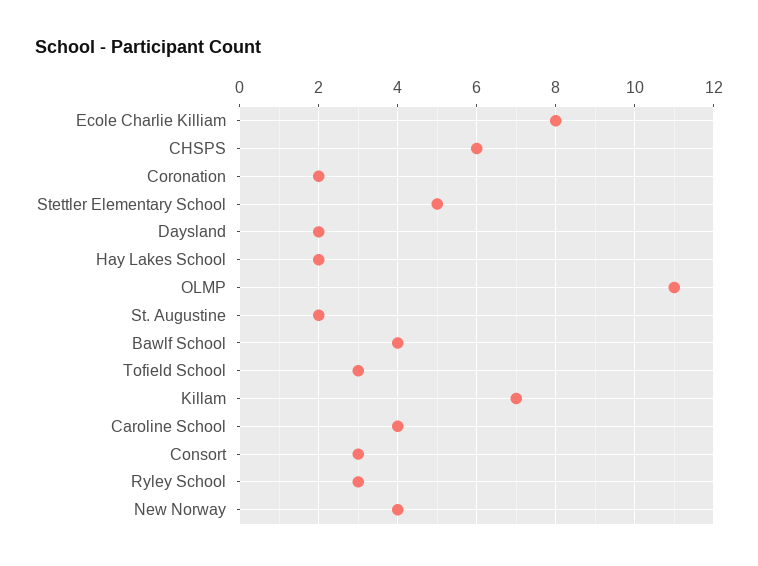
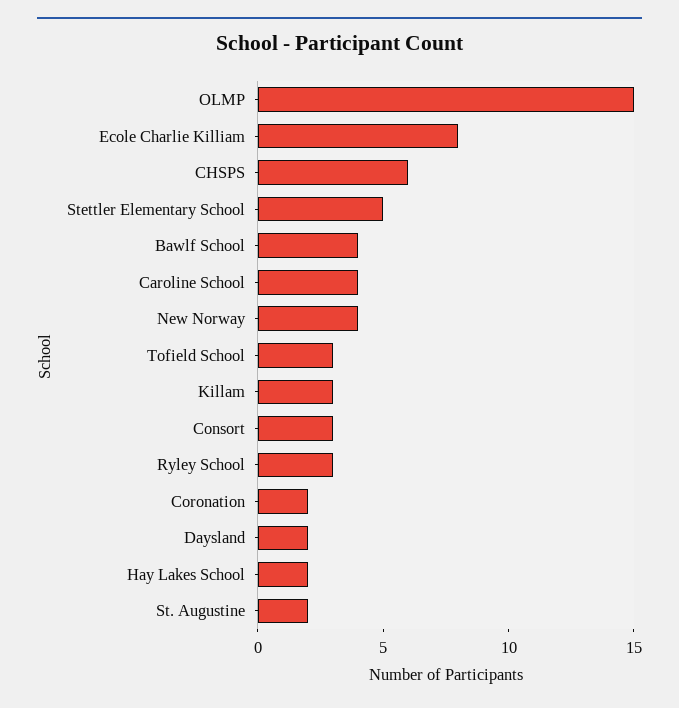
  {
    "Ecole Charlie Killiam": 8,
    "CHSPS": 6,
    "Coronation": 2,
    "Stettler Elementary School": 5,
    "Daysland": 2,
    "Hay Lakes School": 2,
-   "OLMP": 11,
+   "OLMP": 15,
    "St. Augustine": 2,
    "Bawlf School": 4,
    "Tofield School": 3,
-   "Killam": 7,
+   "Killam": 3,
    "Caroline School": 4,
    "Consort": 3,
    "Ryley School": 3,
    "New Norway": 4
  }

